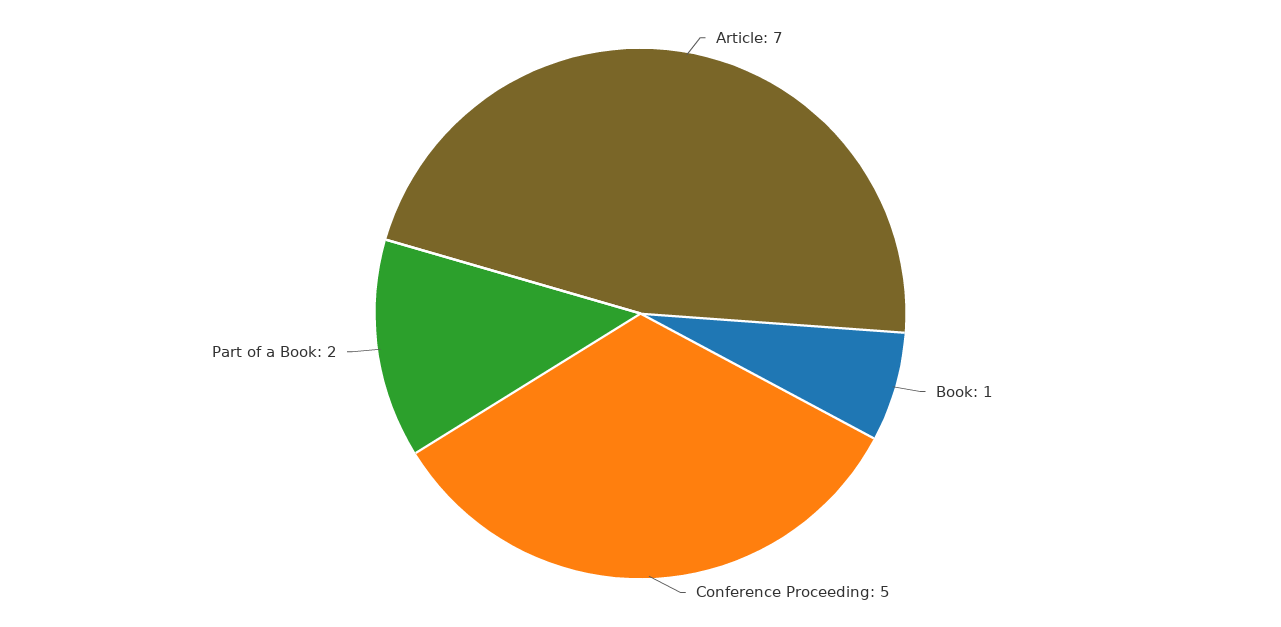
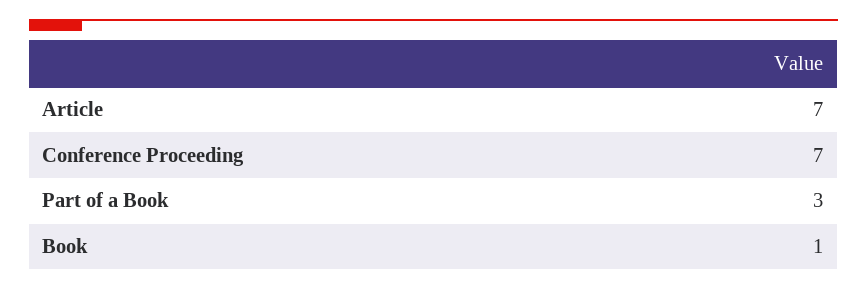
  {
    "Article": 7,
    "Book": 1,
-   "Conference Proceeding": 5,
+   "Conference Proceeding": 7,
-   "Part of a Book": 2
+   "Part of a Book": 3
  }

